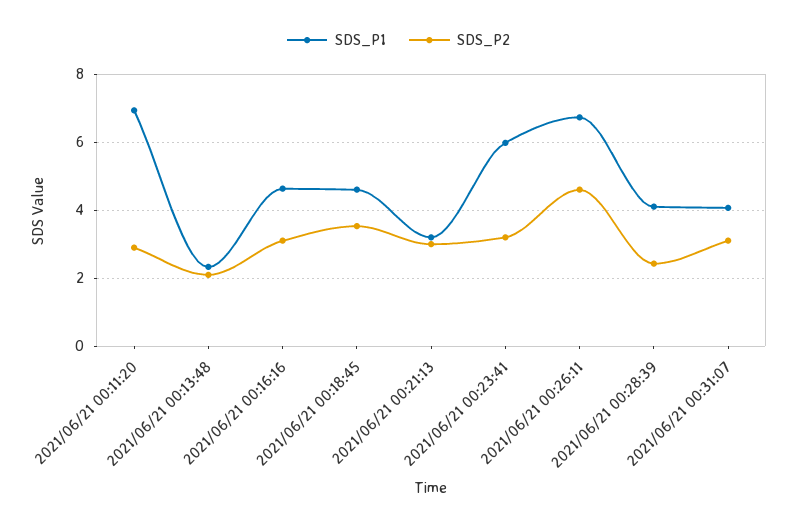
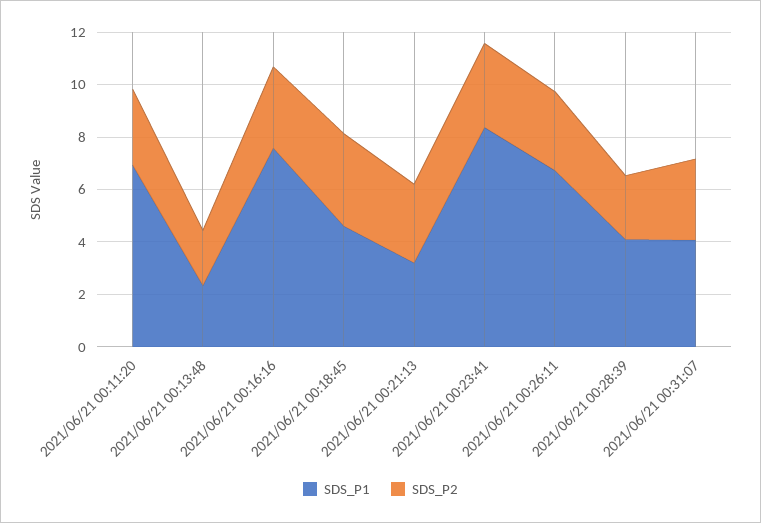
  {
    "SDS_P1": {
      "2021/06/21 00:11:20": 7,
      "2021/06/21 00:13:48": 2.4,
-     "2021/06/21 00:16:16": 4.6,
+     "2021/06/21 00:16:16": 7.5,
      "2021/06/21 00:18:45": 4.6,
      "2021/06/21 00:21:13": 3.2,
-     "2021/06/21 00:23:41": 6,
+     "2021/06/21 00:23:41": 8.5,
      "2021/06/21 00:26:11": 6.8,
      "2021/06/21 00:28:39": 4.2,
      "2021/06/21 00:31:07": 4
    },
    "SDS_P2": {
      "2021/06/21 00:11:20": 3,
      "2021/06/21 00:13:48": 2.2,
      "2021/06/21 00:16:16": 3.2,
      "2021/06/21 00:18:45": 3.6,
      "2021/06/21 00:21:13": 3,
      "2021/06/21 00:23:41": 3.2,
-     "2021/06/21 00:26:11": 4.6,
+     "2021/06/21 00:26:11": 3,
      "2021/06/21 00:28:39": 2.4,
      "2021/06/21 00:31:07": 3.2
    }
  }

